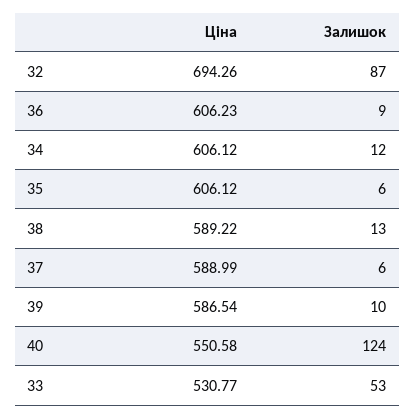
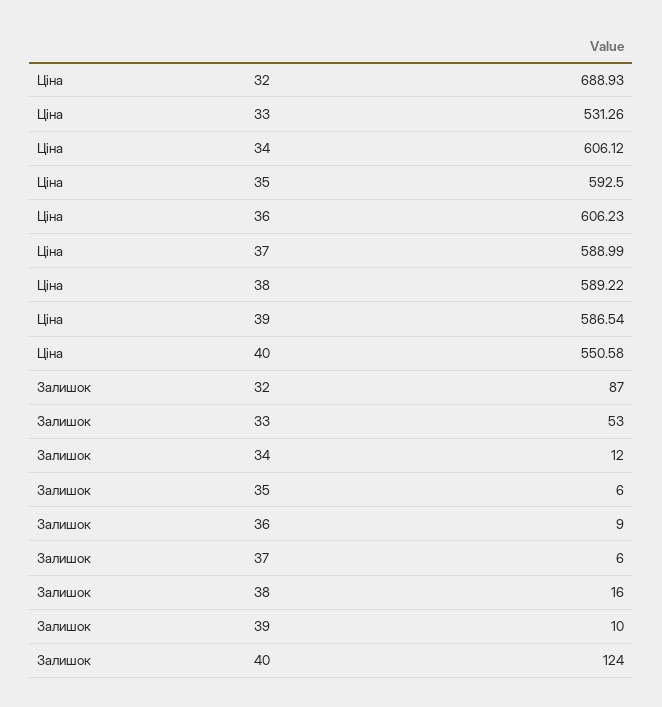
  {
    "Ціна": {
-     "32": 694.26,
+     "32": 688.93,
      "36": 606.23,
      "34": 606.12,
-     "35": 606.12,
+     "35": 592.5,
      "38": 589.22,
      "37": 588.99,
      "39": 586.54,
      "40": 550.58,
-     "33": 530.77
+     "33": 531.26
    },
    "Залишок": {
      "32": 87,
      "36": 9,
      "34": 12,
      "35": 6,
-     "38": 13,
+     "38": 16,
      "37": 6,
      "39": 10,
      "40": 124,
      "33": 53
    }
  }

